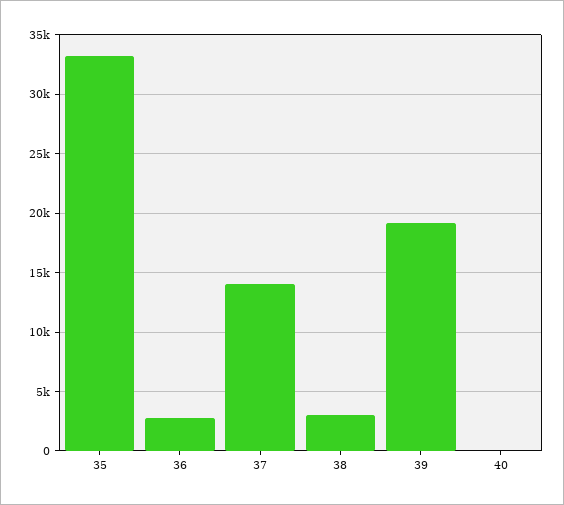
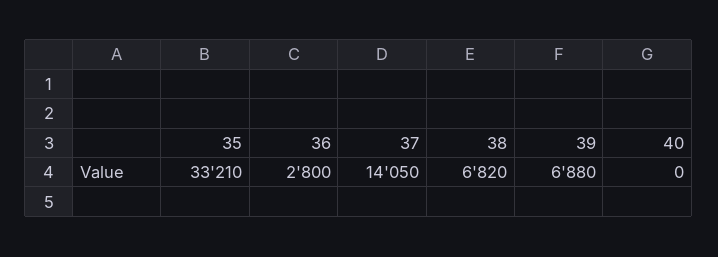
  {
    "35": 33210,
    "36": 2800,
    "37": 14050,
-   "38": 3000,
+   "38": 6820,
-   "39": 19000,
+   "39": 6880,
    "40": 0
  }

